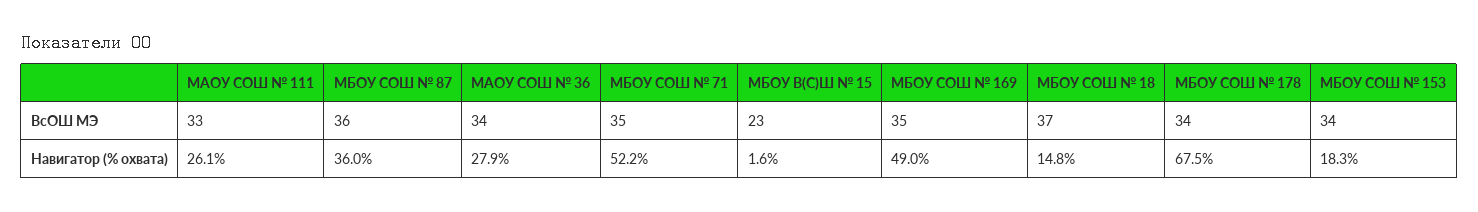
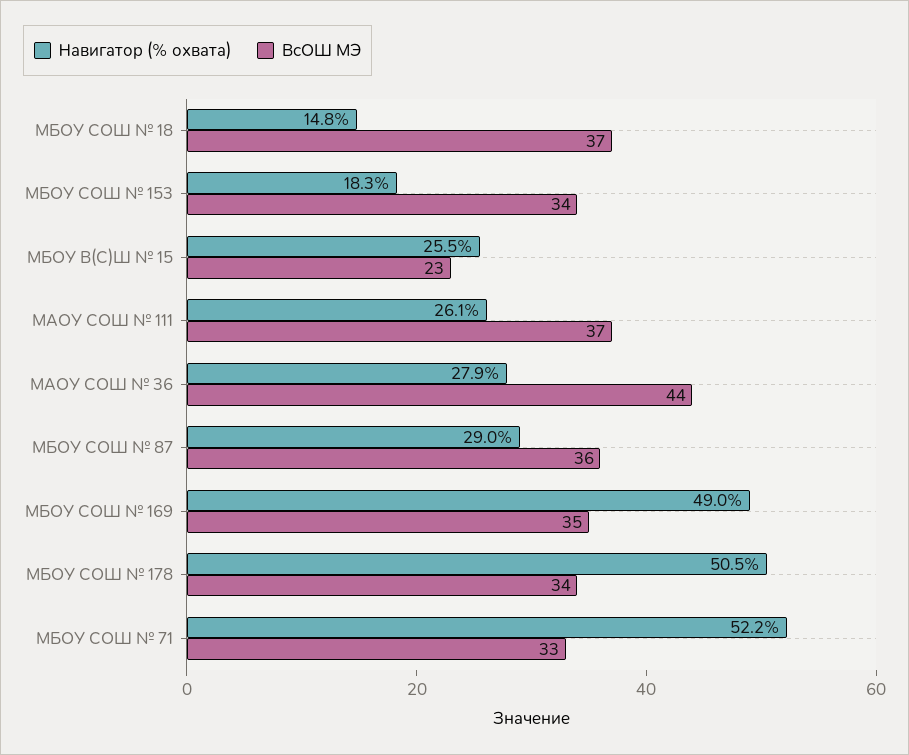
  {
    "ВсОШ МЭ": {
-     "МАОУ СОШ № 111": 33,
+     "МАОУ СОШ № 111": 37,
      "МБОУ СОШ № 87": 36,
-     "МАОУ СОШ № 36": 34,
+     "МАОУ СОШ № 36": 44,
-     "МБОУ СОШ № 71": 35,
+     "МБОУ СОШ № 71": 33,
      "МБОУ В(С)Ш № 15": 23,
      "МБОУ СОШ № 169": 35,
      "МБОУ СОШ № 18": 37,
      "МБОУ СОШ № 178": 34,
      "МБОУ СОШ № 153": 34
    },
    "Навигатор (% охвата)": {
      "МАОУ СОШ № 111": 26.1,
-     "МБОУ СОШ № 87": 36,
+     "МБОУ СОШ № 87": 29,
      "МАОУ СОШ № 36": 27.9,
      "МБОУ СОШ № 71": 52.2,
-     "МБОУ В(С)Ш № 15": 1.6,
+     "МБОУ В(С)Ш № 15": 25.5,
      "МБОУ СОШ № 169": 49,
      "МБОУ СОШ № 18": 14.8,
-     "МБОУ СОШ № 178": 67.5,
+     "МБОУ СОШ № 178": 50.5,
      "МБОУ СОШ № 153": 18.3
    }
  }

